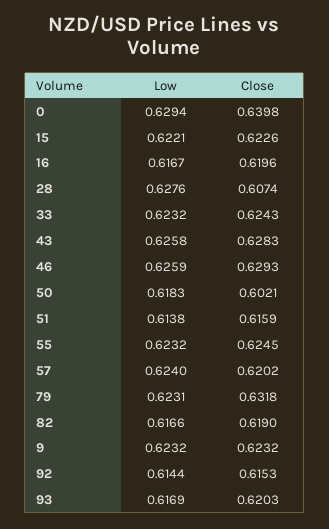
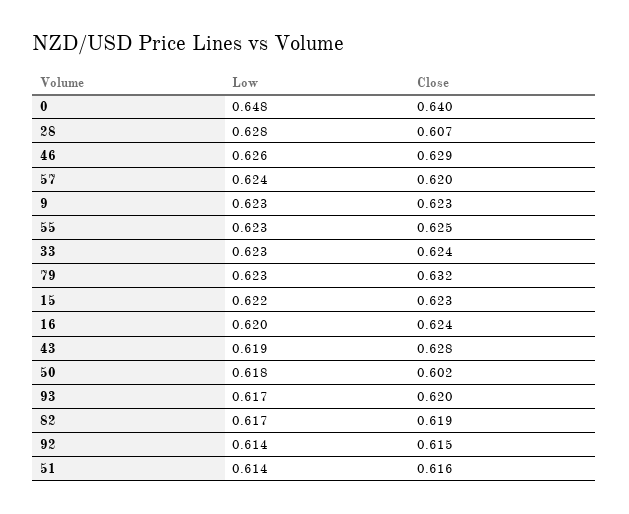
  {
    "Low": {
-     "0": 0.6294,
+     "0": 0.648,
      "15": 0.6221,
-     "16": 0.6167,
+     "16": 0.62,
      "28": 0.6276,
      "33": 0.6232,
-     "43": 0.6258,
+     "43": 0.619,
      "46": 0.6259,
      "50": 0.6183,
      "51": 0.6138,
      "55": 0.6232,
      "57": 0.624,
      "79": 0.6231,
      "82": 0.6166,
      "9": 0.6232,
      "92": 0.6144,
      "93": 0.6169
    },
    "Close": {
      "0": 0.6398,
      "15": 0.6226,
-     "16": 0.6196,
+     "16": 0.624,
      "28": 0.6074,
      "33": 0.6243,
      "43": 0.6283,
      "46": 0.6293,
      "50": 0.6021,
      "51": 0.6159,
      "55": 0.6245,
      "57": 0.6202,
      "79": 0.6318,
      "82": 0.619,
      "9": 0.6232,
      "92": 0.6153,
      "93": 0.6203
    }
  }

